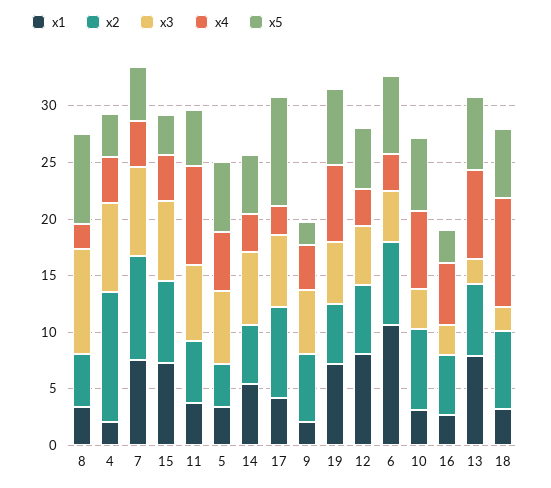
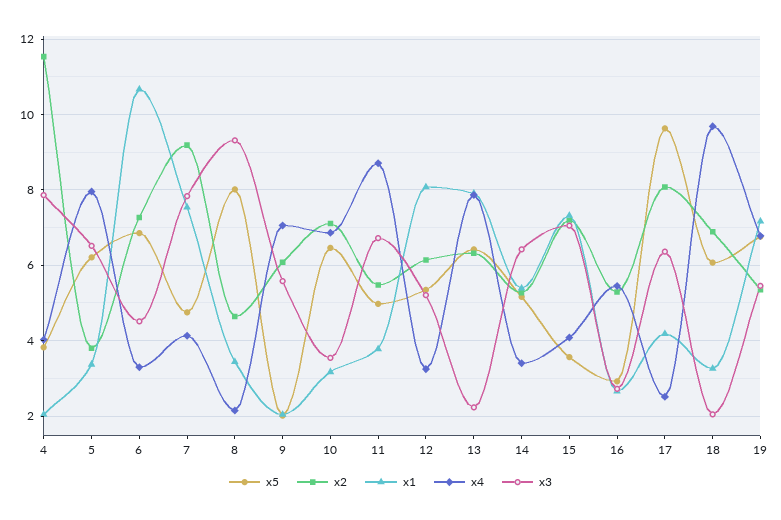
  {
    "x1": {
      "8": 3.4,
      "4": 2,
      "7": 7.6,
      "15": 7.4,
      "11": 3.8,
      "5": 3.4,
      "14": 5.4,
      "17": 4.2,
      "9": 2,
      "19": 7.2,
      "12": 8,
      "6": 10.6,
      "10": 3.2,
      "16": 2.6,
      "13": 8,
      "18": 3.2
    },
    "x2": {
      "8": 4.6,
      "4": 11.6,
      "7": 9.2,
      "15": 7.2,
      "11": 5.4,
      "5": 3.8,
      "14": 5.2,
      "17": 8,
      "9": 6,
      "19": 5.4,
      "12": 6.2,
      "6": 7.2,
      "10": 7.2,
      "16": 5.2,
      "13": 6.4,
      "18": 6.8
    },
    "x3": {
      "8": 9.4,
      "4": 7.8,
      "7": 7.8,
      "15": 7,
      "11": 6.8,
      "5": 6.6,
      "14": 6.4,
      "17": 6.4,
      "9": 5.6,
      "19": 5.4,
      "12": 5.2,
      "6": 4.6,
      "10": 3.6,
      "16": 2.8,
      "13": 2.2,
      "18": 2
    },
    "x4": {
      "8": 2.2,
      "4": 4,
      "7": 4.2,
      "15": 4,
      "11": 8.8,
-     "5": 5,
+     "5": 8,
      "14": 3.4,
      "17": 2.6,
-     "9": 4,
+     "9": 7,
      "19": 6.8,
      "12": 3.2,
      "6": 3.2,
      "10": 6.8,
      "16": 5.4,
      "13": 7.8,
      "18": 9.6
    },
    "x5": {
      "8": 8,
      "4": 3.8,
      "7": 4.8,
      "15": 3.6,
      "11": 5,
      "5": 6.2,
      "14": 5.2,
      "17": 9.6,
      "9": 2,
      "19": 6.8,
      "12": 5.4,
      "6": 6.8,
      "10": 6.4,
      "16": 3,
      "13": 6.4,
      "18": 6
    }
  }

